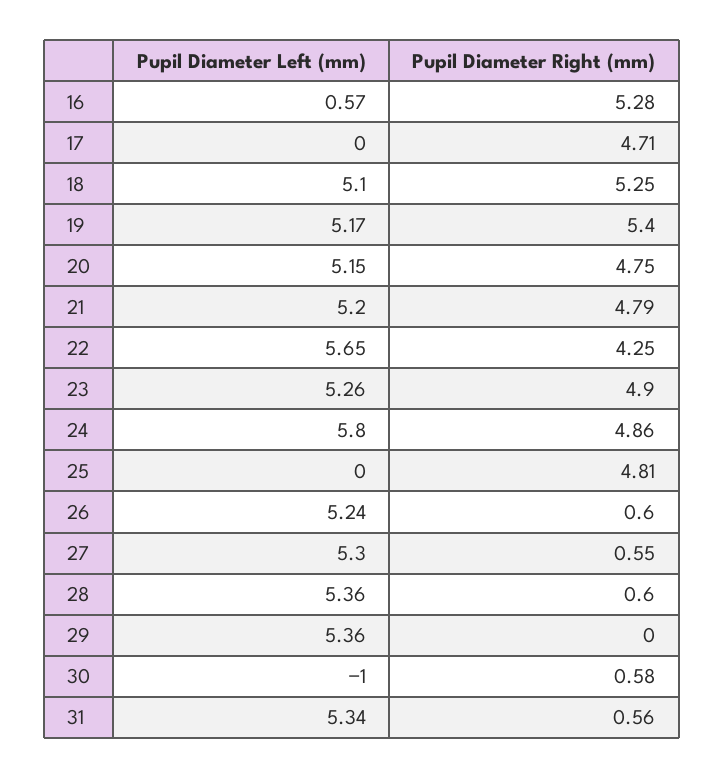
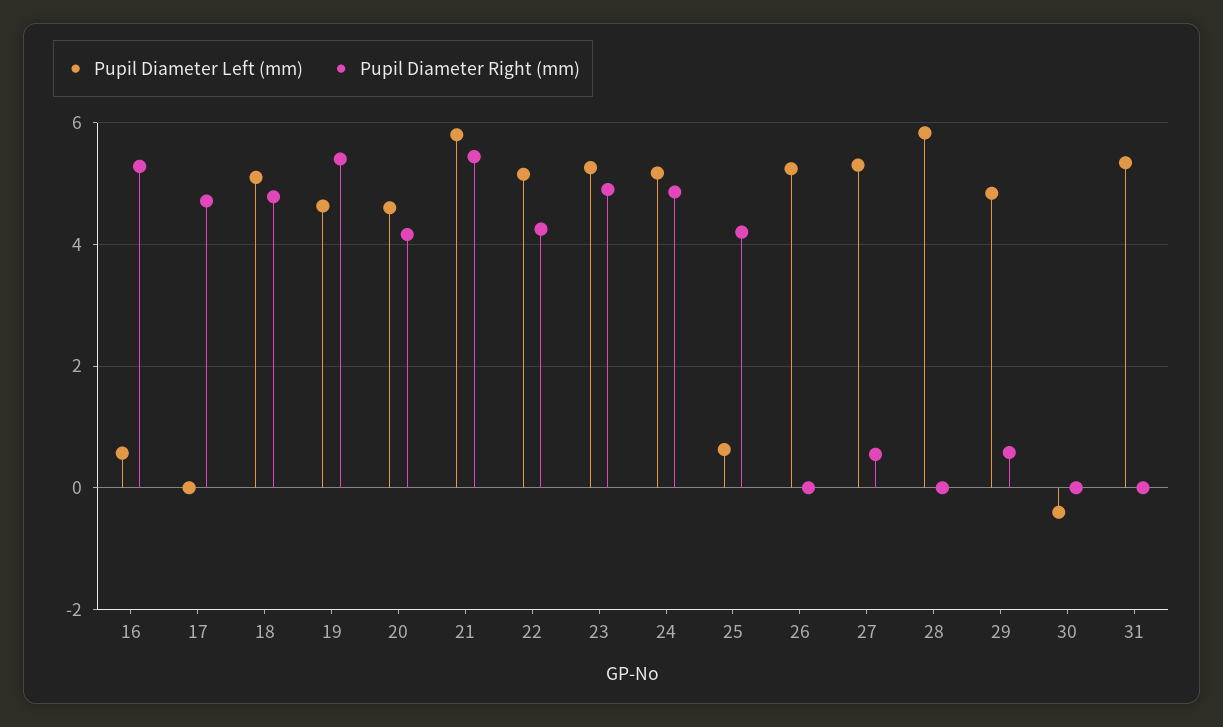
  {
    "Pupil Diameter Left (mm)": {
      "16": 0.57,
      "17": 0,
      "18": 5.1,
-     "19": 5.17,
+     "19": 4.6,
-     "20": 5.15,
+     "20": 4.6,
-     "21": 5.2,
+     "21": 5.8,
-     "22": 5.65,
+     "22": 5.2,
      "23": 5.26,
-     "24": 5.8,
+     "24": 5.2,
-     "25": 0,
+     "25": 0.6,
      "26": 5.24,
      "27": 5.3,
-     "28": 5.36,
+     "28": 5.8,
-     "29": 5.36,
+     "29": 4.8,
-     "30": -1,
+     "30": -0.4,
      "31": 5.34
    },
    "Pupil Diameter Right (mm)": {
      "16": 5.28,
      "17": 4.71,
-     "18": 5.25,
+     "18": 4.8,
      "19": 5.4,
-     "20": 4.75,
+     "20": 4.2,
-     "21": 4.79,
+     "21": 5.4,
      "22": 4.25,
      "23": 4.9,
      "24": 4.86,
-     "25": 4.81,
+     "25": 4.2,
-     "26": 0.6,
+     "26": 0,
      "27": 0.55,
-     "28": 0.6,
+     "28": 0,
-     "29": 0,
+     "29": 0.6,
-     "30": 0.58,
+     "30": 0,
-     "31": 0.56
+     "31": 0
    }
  }

